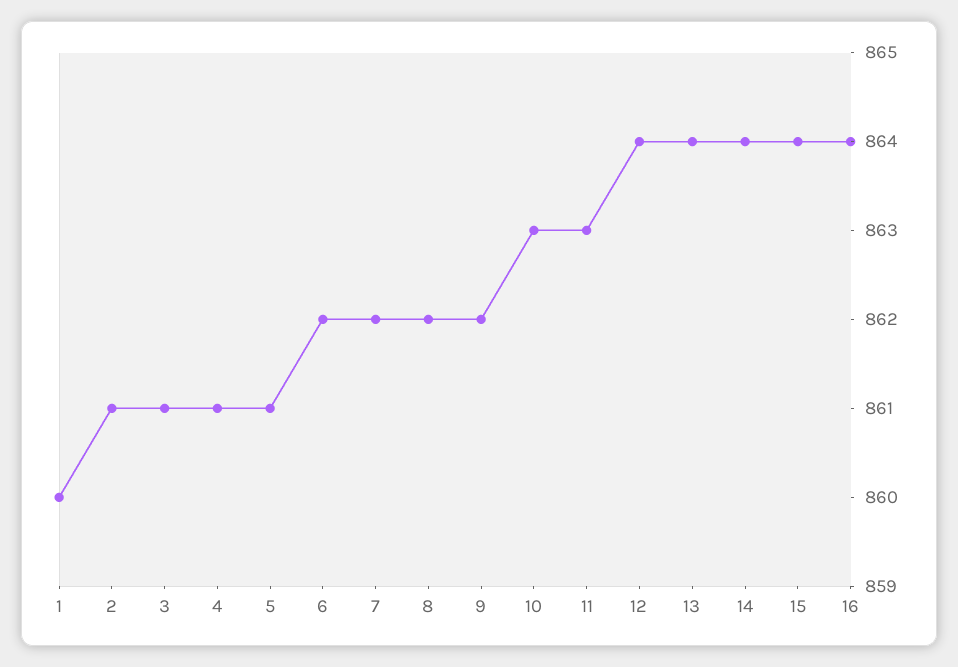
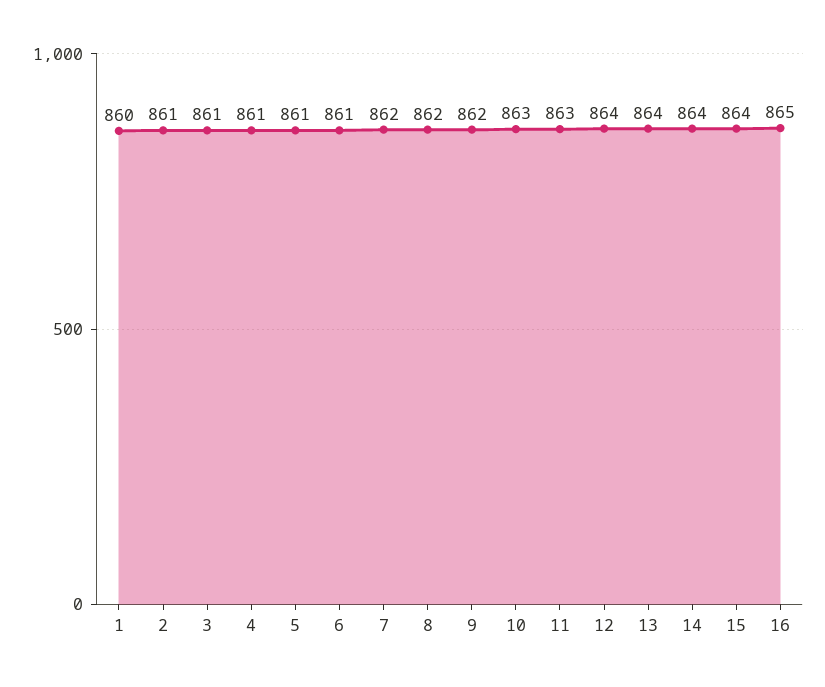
  {
    "1": 860,
    "2": 861,
    "3": 861,
    "4": 861,
    "5": 861,
-   "6": 862,
+   "6": 861,
    "7": 862,
    "8": 862,
    "9": 862,
    "10": 863,
    "11": 863,
    "12": 864,
    "13": 864,
    "14": 864,
    "15": 864,
-   "16": 864
+   "16": 865
  }

